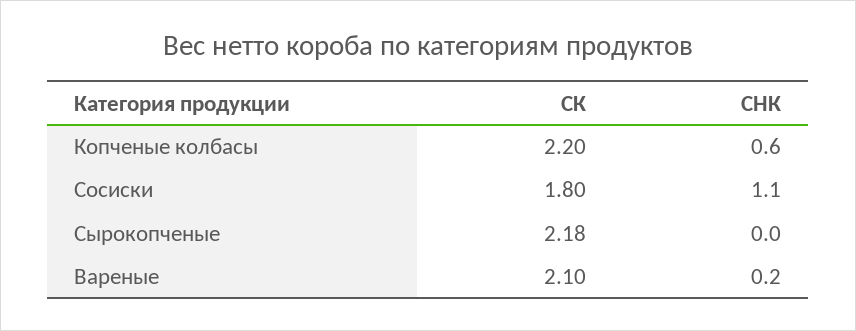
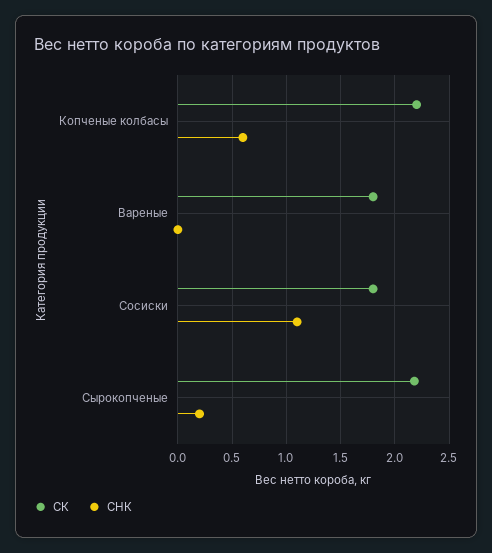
  {
    "СК": {
      "Копченые колбасы": 2.2,
      "Сосиски": 1.8,
      "Сырокопченые": 2.18,
-     "Вареные": 2.1
+     "Вареные": 1.8
    },
    "СНК": {
      "Копченые колбасы": 0.6,
      "Сосиски": 1.1,
-     "Сырокопченые": 0,
+     "Сырокопченые": 0.2,
-     "Вареные": 0.2
+     "Вареные": 0
    }
  }

